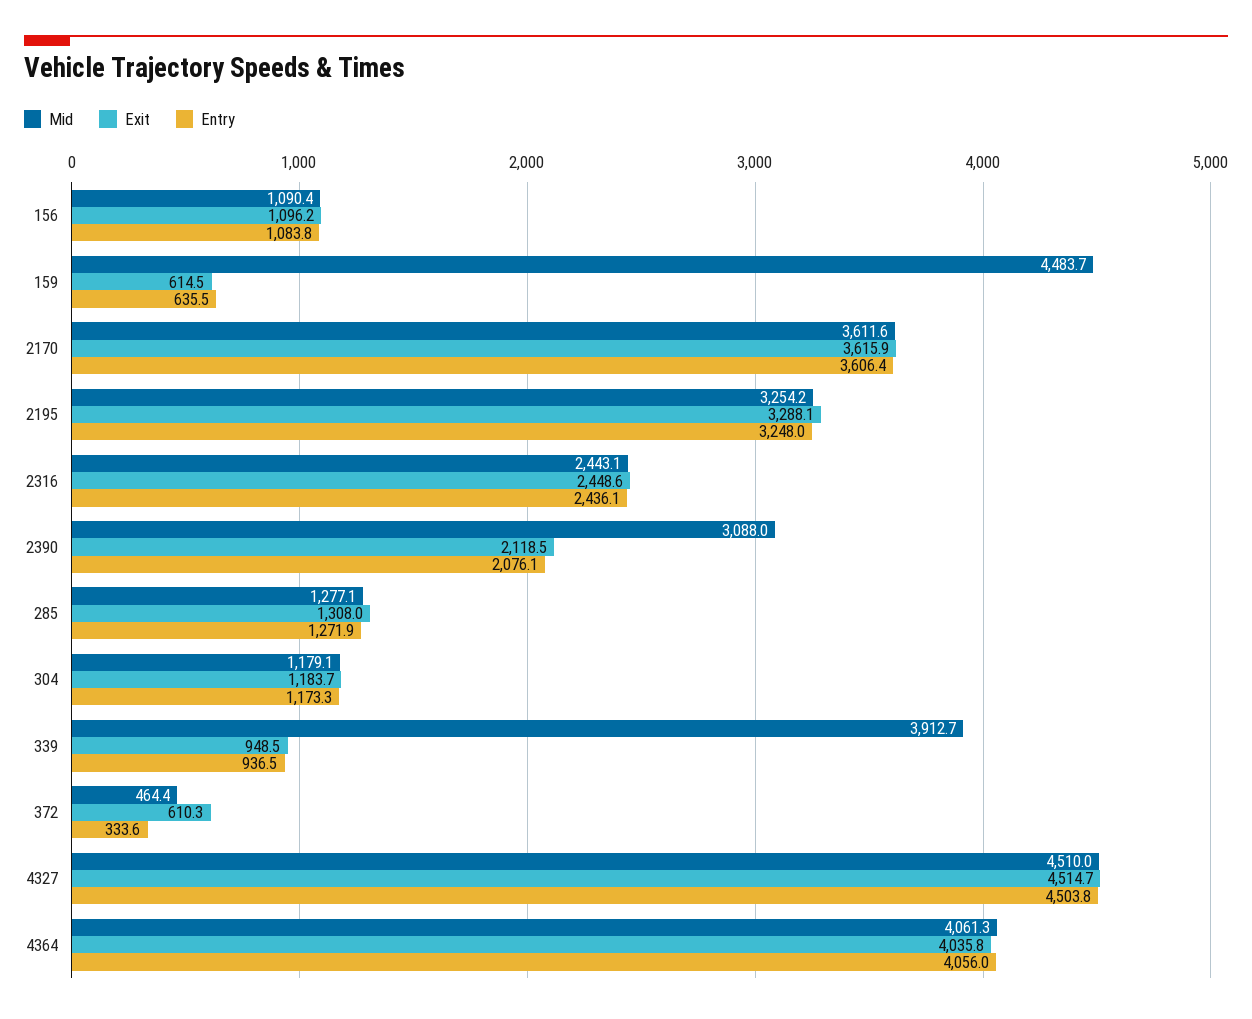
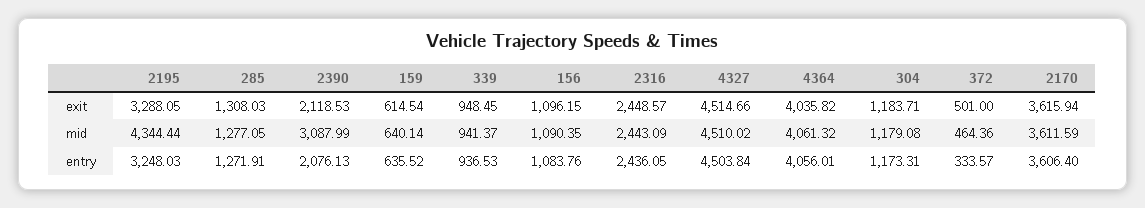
  {
    "Mid": {
      "156": 1090.35,
-     "159": 4483.7,
+     "159": 640.14,
      "2170": 3611.59,
-     "2195": 3254.2,
+     "2195": 4344.44,
      "2316": 2443.09,
      "2390": 3087.99,
      "285": 1277.05,
      "304": 1179.08,
-     "339": 3912.7,
+     "339": 941.37,
      "372": 464.36,
      "4327": 4510.02,
      "4364": 4061.32
    },
    "Exit": {
      "156": 1096.15,
      "159": 614.54,
      "2170": 3615.94,
      "2195": 3288.05,
      "2316": 2448.57,
      "2390": 2118.53,
      "285": 1308.03,
      "304": 1183.71,
      "339": 948.45,
-     "372": 610.3,
+     "372": 501,
      "4327": 4514.66,
      "4364": 4035.82
    },
    "Entry": {
      "156": 1083.76,
      "159": 635.52,
      "2170": 3606.4,
      "2195": 3248.03,
      "2316": 2436.05,
      "2390": 2076.13,
      "285": 1271.91,
      "304": 1173.31,
      "339": 936.53,
      "372": 333.57,
      "4327": 4503.84,
      "4364": 4056.01
    }
  }

